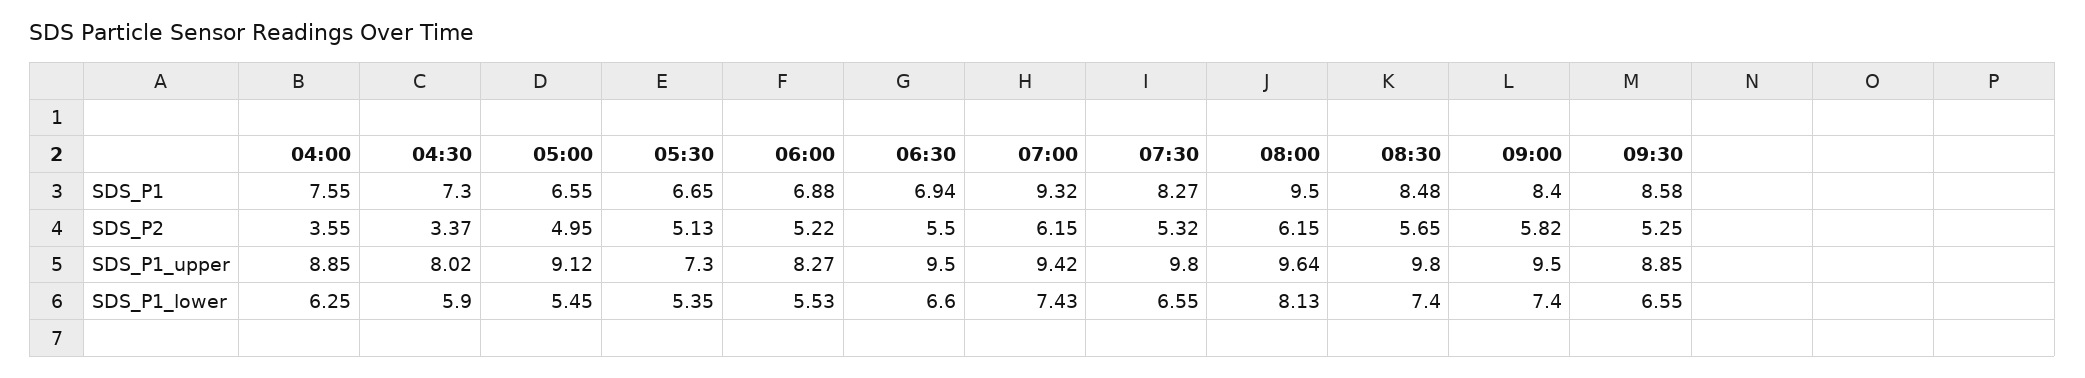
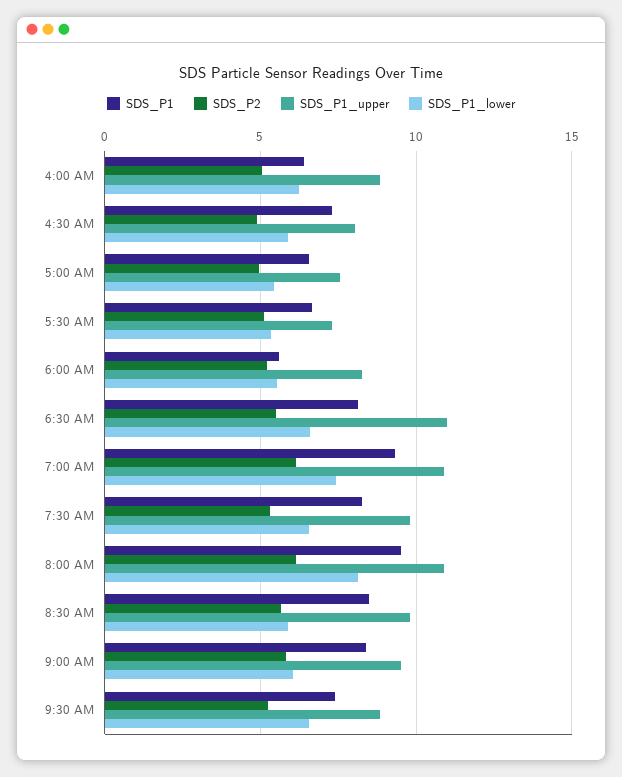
  {
    "SDS_P1": {
-     "04:00": 7.55,
+     "04:00": 6.5,
      "04:30": 7.3,
      "05:00": 6.55,
      "05:30": 6.65,
-     "06:00": 6.88,
+     "06:00": 5.5,
-     "06:30": 6.94,
+     "06:30": 8,
      "07:00": 9.32,
      "07:30": 8.27,
      "08:00": 9.5,
      "08:30": 8.48,
      "09:00": 8.4,
-     "09:30": 8.58
+     "09:30": 7.5
    },
    "SDS_P2": {
-     "04:00": 3.55,
+     "04:00": 5,
-     "04:30": 3.37,
+     "04:30": 5,
      "05:00": 4.95,
      "05:30": 5.13,
      "06:00": 5.22,
      "06:30": 5.5,
      "07:00": 6.15,
      "07:30": 5.32,
      "08:00": 6.15,
      "08:30": 5.65,
      "09:00": 5.82,
      "09:30": 5.25
    },
    "SDS_P1_upper": {
      "04:00": 8.85,
      "04:30": 8.02,
-     "05:00": 9.12,
+     "05:00": 7.5,
      "05:30": 7.3,
      "06:00": 8.27,
-     "06:30": 9.5,
+     "06:30": 11,
-     "07:00": 9.42,
+     "07:00": 11,
      "07:30": 9.8,
-     "08:00": 9.64,
+     "08:00": 11,
      "08:30": 9.8,
      "09:00": 9.5,
      "09:30": 8.85
    },
    "SDS_P1_lower": {
      "04:00": 6.25,
      "04:30": 5.9,
      "05:00": 5.45,
      "05:30": 5.35,
      "06:00": 5.53,
      "06:30": 6.6,
      "07:00": 7.43,
      "07:30": 6.55,
      "08:00": 8.13,
-     "08:30": 7.4,
+     "08:30": 6,
-     "09:00": 7.4,
+     "09:00": 6,
      "09:30": 6.55
    }
  }

